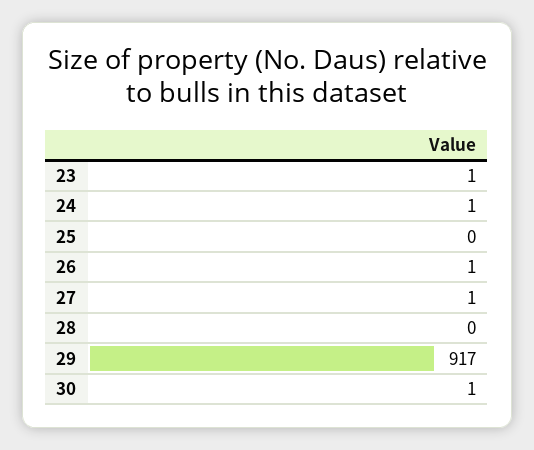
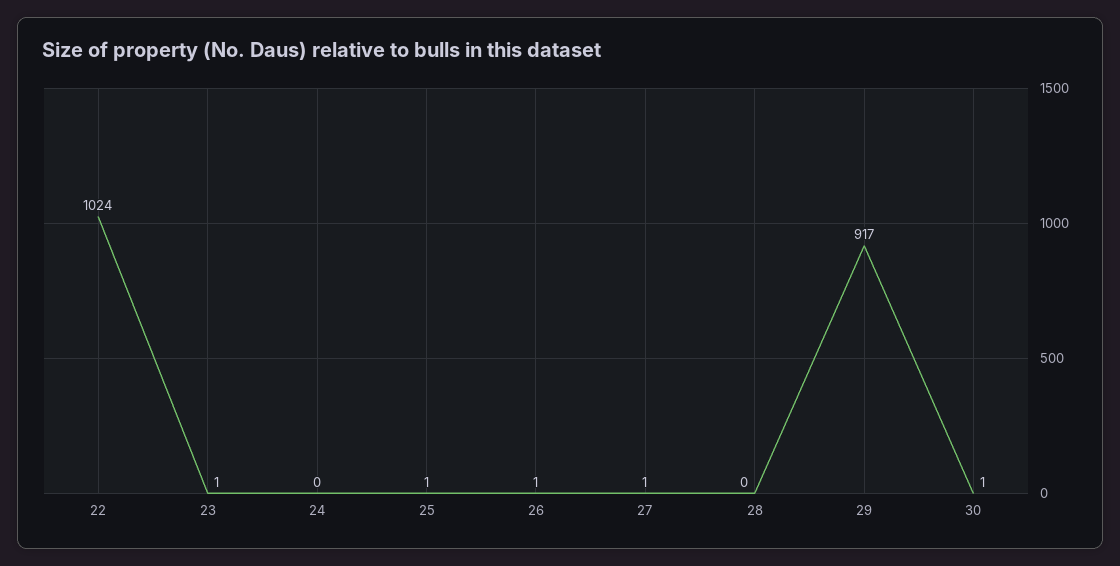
  {
    "23": 1,
-   "24": 1,
+   "24": 0,
-   "25": 0,
+   "25": 1,
    "26": 1,
    "27": 1,
    "28": 0,
    "29": 917,
-   "30": 1
+   "30": 1,
+   "22": 1024
  }

